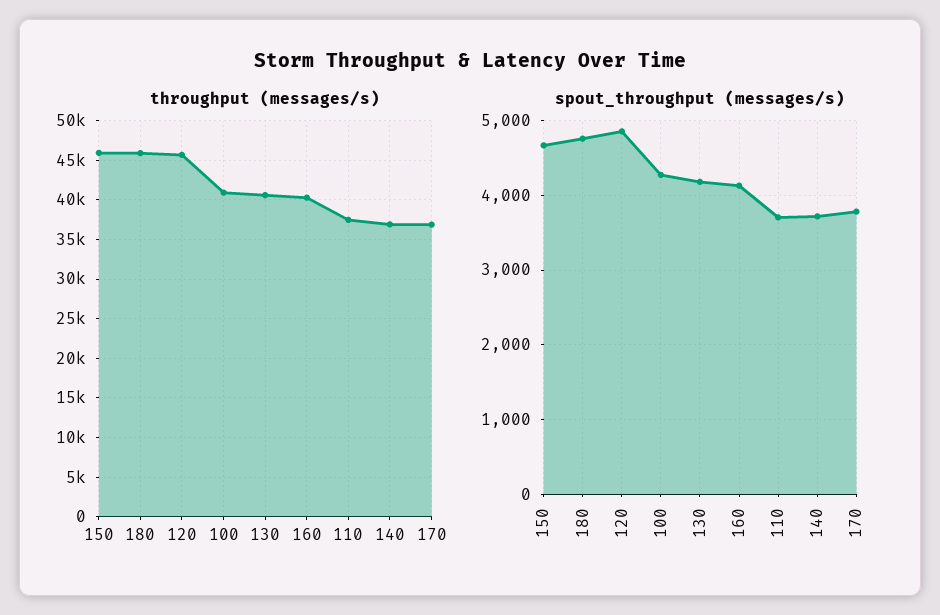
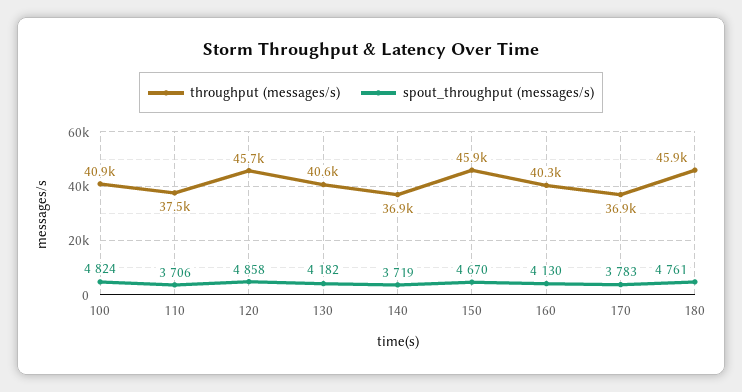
  {
    "throughput (messages/s)": {
      "150": 45900,
      "180": 45900,
      "120": 45700,
      "100": 40900,
      "130": 40600,
      "160": 40300,
      "110": 37500,
      "140": 36900,
      "170": 36900
    },
    "spout_throughput (messages/s)": {
      "150": 4670,
      "180": 4761,
      "120": 4858,
-     "100": 4300,
+     "100": 4824,
      "130": 4182,
      "160": 4130,
      "110": 3706,
      "140": 3719,
      "170": 3783
    }
  }

